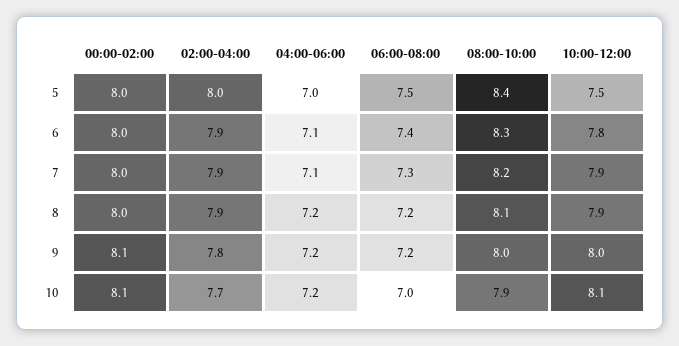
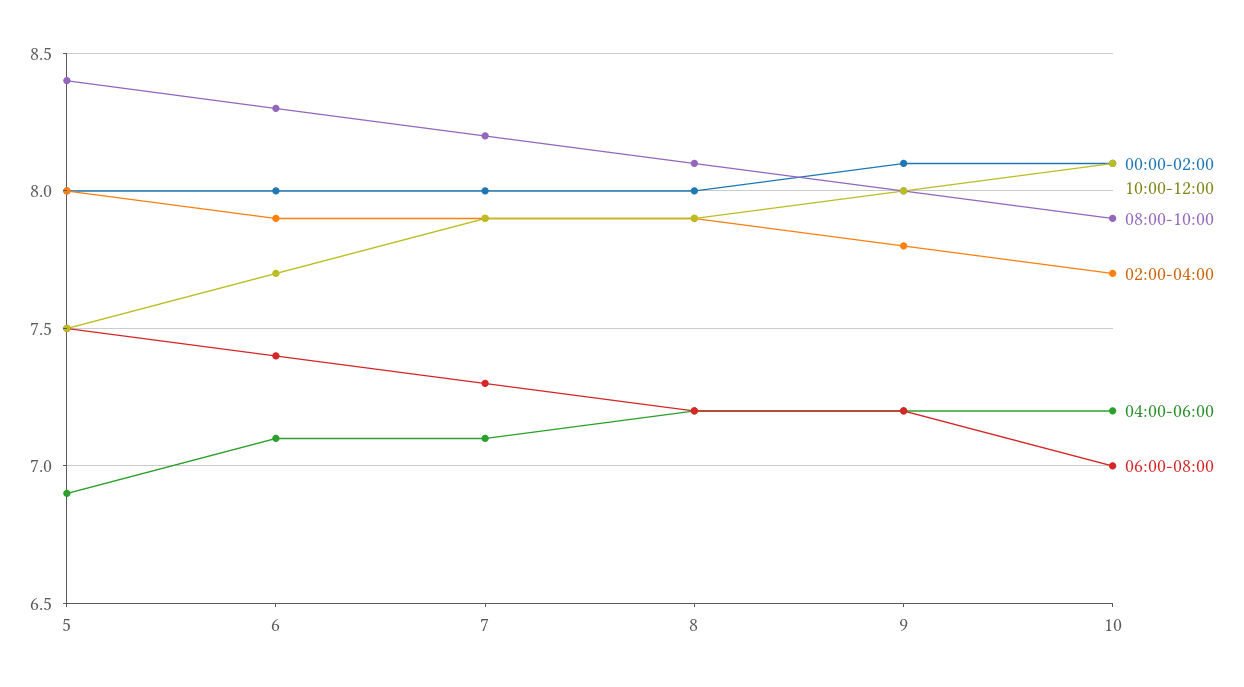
  {
    "00:00-02:00": {
      "5": 8,
      "6": 8,
      "7": 8,
      "8": 8,
      "9": 8.1,
      "10": 8.1
    },
    "02:00-04:00": {
      "5": 8,
      "6": 7.9,
      "7": 7.9,
      "8": 7.9,
      "9": 7.8,
      "10": 7.7
    },
    "04:00-06:00": {
-     "5": 7,
+     "5": 6.9,
      "6": 7.1,
      "7": 7.1,
      "8": 7.2,
      "9": 7.2,
      "10": 7.2
    },
    "06:00-08:00": {
      "5": 7.5,
      "6": 7.4,
      "7": 7.3,
      "8": 7.2,
      "9": 7.2,
      "10": 7
    },
    "08:00-10:00": {
      "5": 8.4,
      "6": 8.3,
      "7": 8.2,
      "8": 8.1,
      "9": 8,
      "10": 7.9
    },
    "10:00-12:00": {
      "5": 7.5,
-     "6": 7.8,
+     "6": 7.7,
      "7": 7.9,
      "8": 7.9,
      "9": 8,
      "10": 8.1
    }
  }

